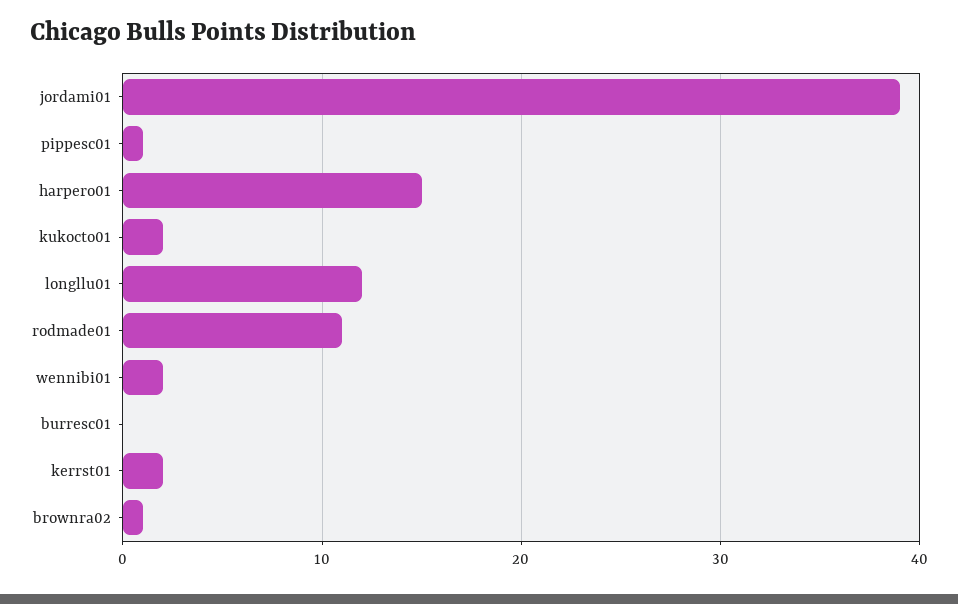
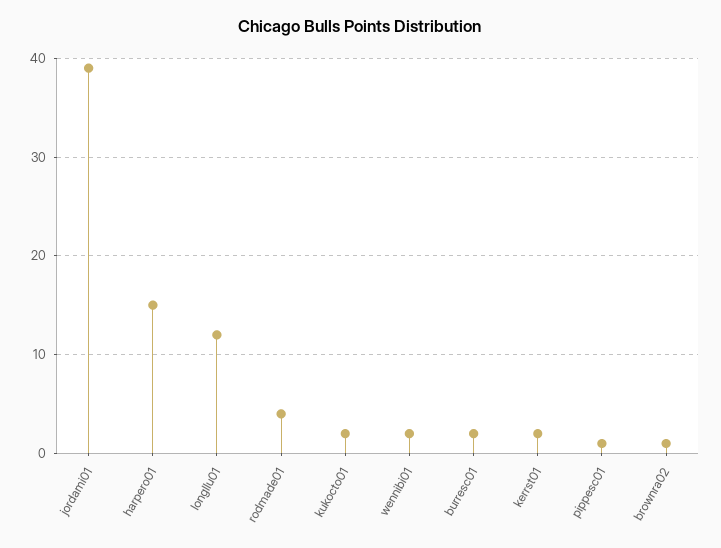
  {
    "jordami01": 39,
    "pippesc01": 1,
    "harpero01": 15,
    "kukocto01": 2,
    "longllu01": 12,
-   "rodmade01": 11,
+   "rodmade01": 4,
    "wennibi01": 2,
-   "burresc01": 0,
+   "burresc01": 2,
    "kerrst01": 2,
    "brownra02": 1
  }

